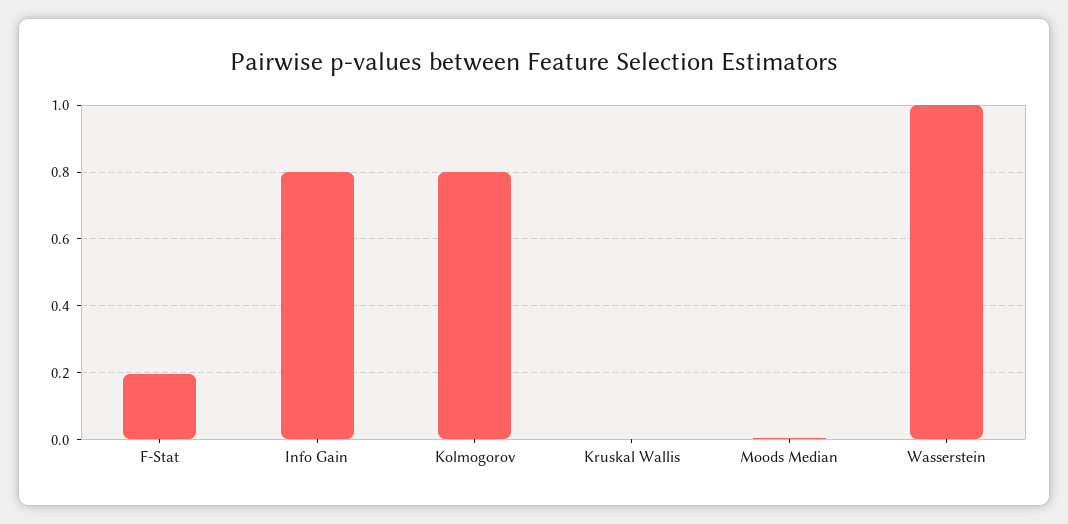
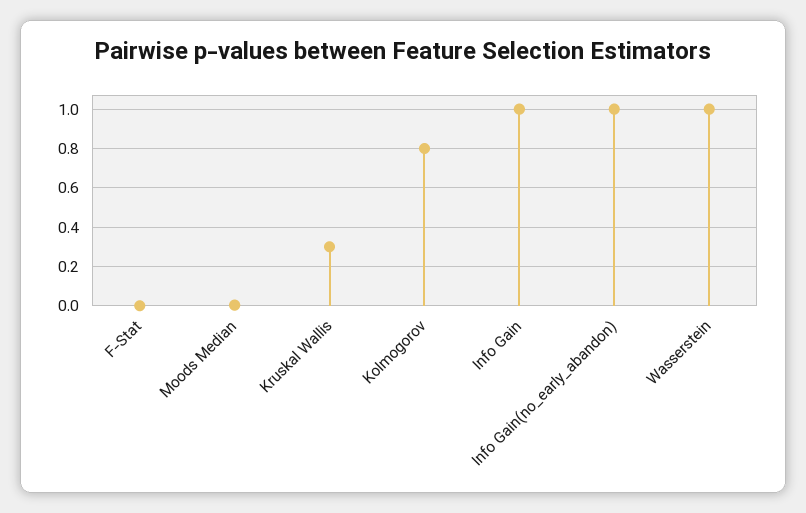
  {
-   "F-Stat": 0.2,
+   "F-Stat": 0,
-   "Info Gain": 0.8,
+   "Info Gain": 1,
    "Kolmogorov": 0.8,
-   "Kruskal Wallis": 0,
+   "Kruskal Wallis": 0.3,
    "Moods Median": 0,
-   "Wasserstein": 1
+   "Wasserstein": 1,
+   "Info Gain(no_early_abandon)": 1
  }

